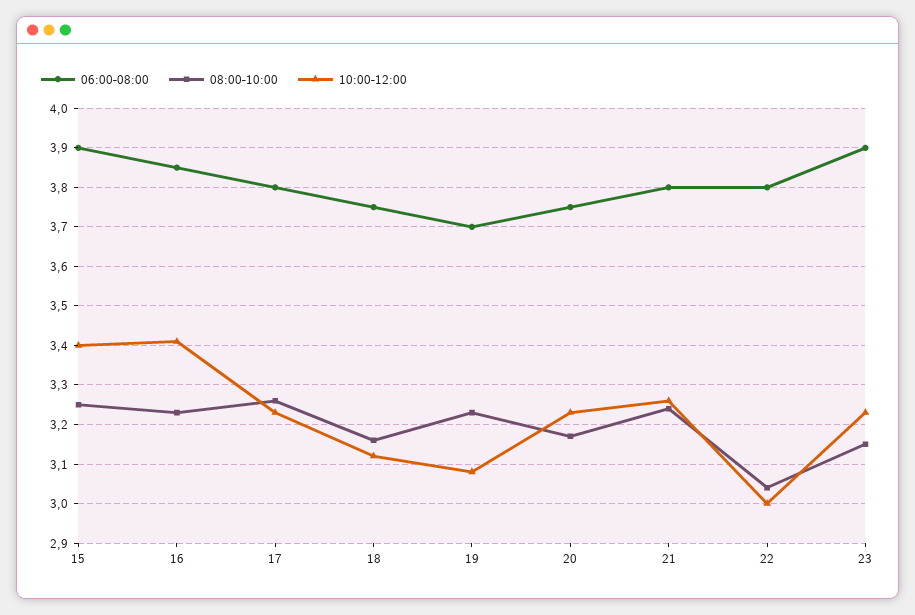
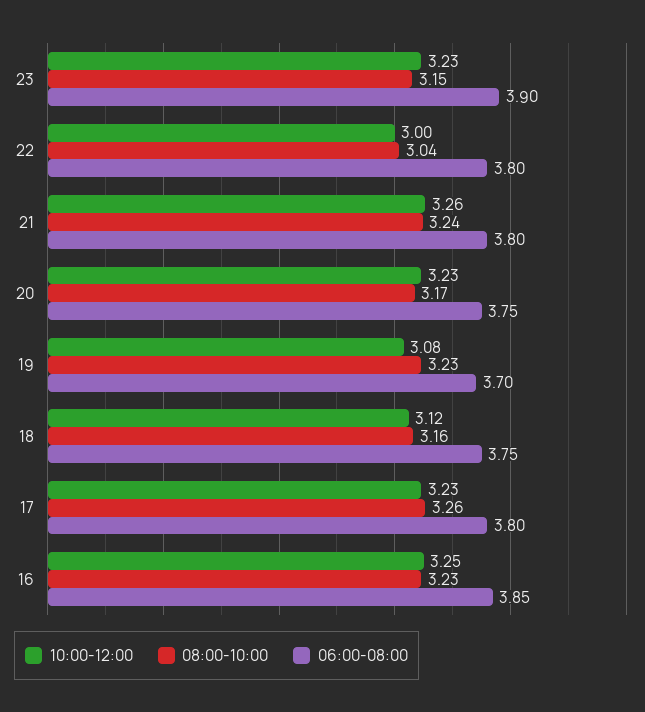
  {
    "06:00-08:00": {
-     "15": 3.9,
      "16": 3.85,
      "17": 3.8,
      "18": 3.75,
      "19": 3.7,
      "20": 3.75,
      "21": 3.8,
      "22": 3.8,
      "23": 3.9
    },
    "08:00-10:00": {
-     "15": 3.25,
      "16": 3.23,
      "17": 3.26,
      "18": 3.16,
      "19": 3.23,
      "20": 3.17,
      "21": 3.24,
      "22": 3.04,
      "23": 3.15
    },
    "10:00-12:00": {
-     "15": 3.4,
-     "16": 3.4,
+     "16": 3.25,
      "17": 3.23,
      "18": 3.12,
      "19": 3.08,
      "20": 3.23,
      "21": 3.26,
      "22": 3,
      "23": 3.23
    }
  }

